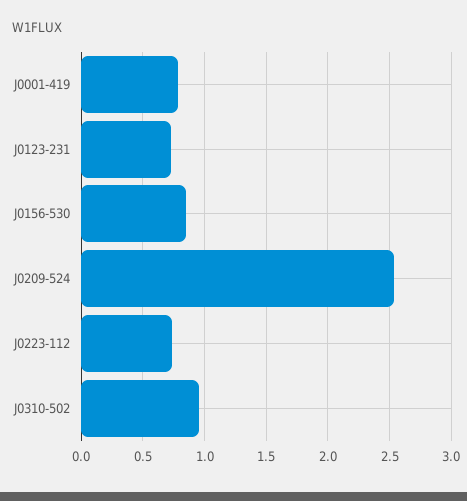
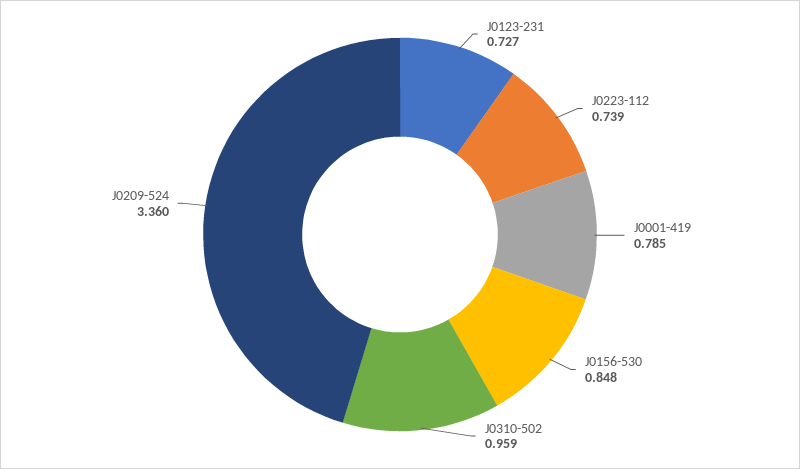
  {
    "J0001-419": 0.785,
    "J0123-231": 0.727,
    "J0156-530": 0.848,
-   "J0209-524": 2.55,
+   "J0209-524": 3.36,
    "J0223-112": 0.739,
    "J0310-502": 0.959
  }

